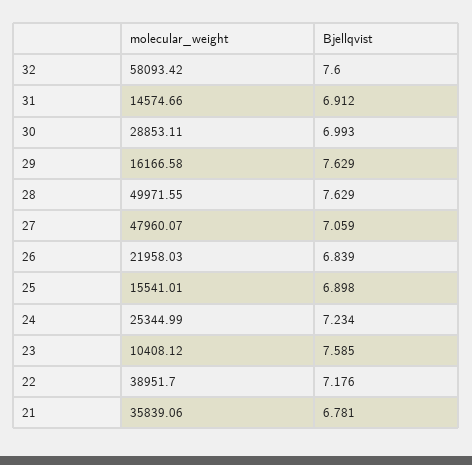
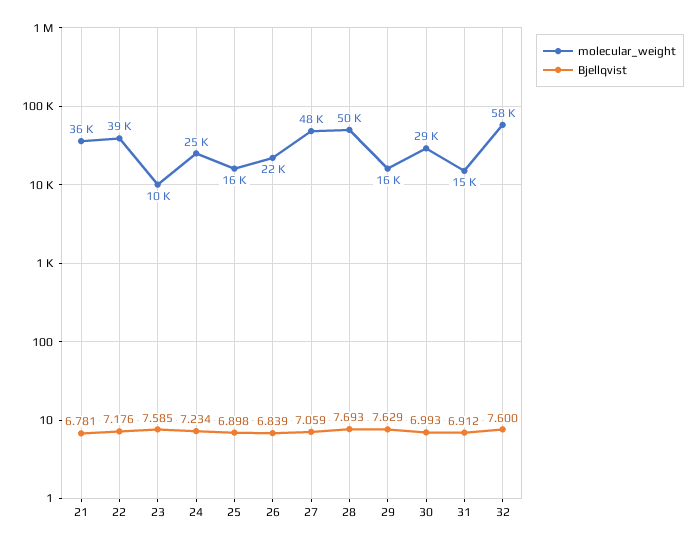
  {
    "molecular_weight": {
      "32": 58093.42,
      "31": 14574.66,
      "30": 28853.11,
      "29": 16166.58,
      "28": 49971.55,
      "27": 47960.07,
      "26": 21958.03,
      "25": 15541.01,
      "24": 25344.99,
      "23": 10408.12,
      "22": 38951.7,
      "21": 35839.06
    },
    "Bjellqvist": {
      "32": 7.6,
      "31": 6.912,
      "30": 6.993,
      "29": 7.629,
-     "28": 7.629,
+     "28": 7.693,
      "27": 7.059,
      "26": 6.839,
      "25": 6.898,
      "24": 7.234,
      "23": 7.585,
      "22": 7.176,
      "21": 6.781
    }
  }

